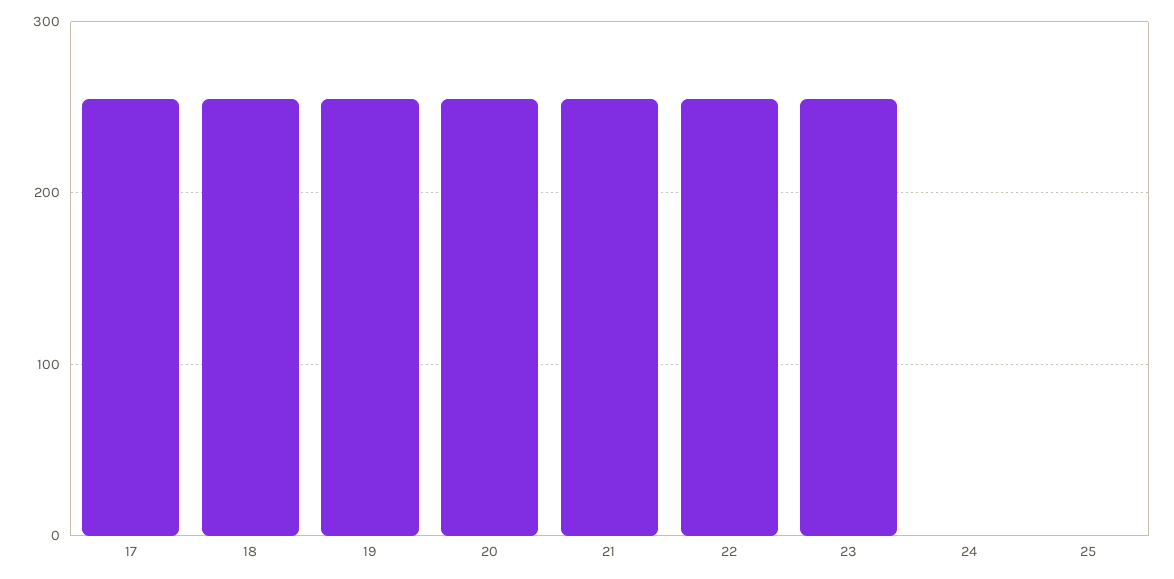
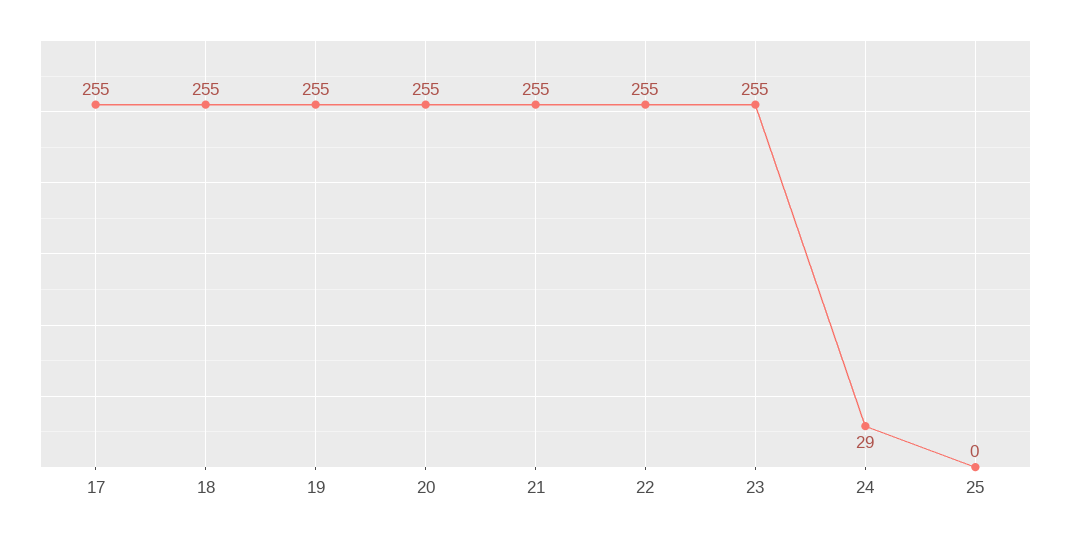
  {
    "17": 255,
    "18": 255,
    "19": 255,
    "20": 255,
    "21": 255,
    "22": 255,
    "23": 255,
-   "24": 0,
+   "24": 29,
    "25": 0
  }

